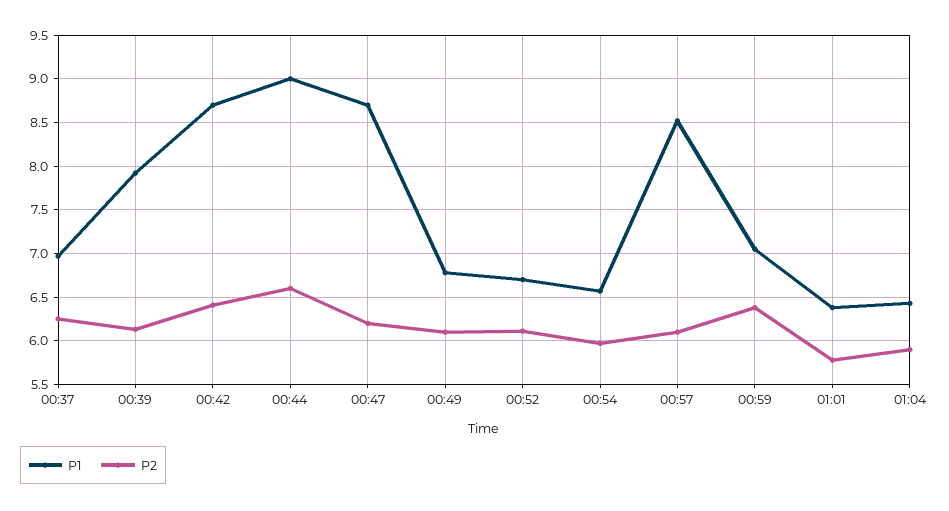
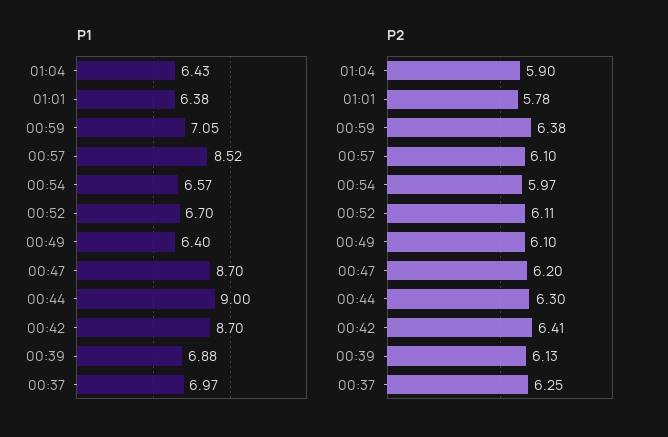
  {
    "P1": {
      "00:37": 6.97,
-     "00:39": 7.9,
+     "00:39": 6.88,
      "00:42": 8.7,
      "00:44": 9,
      "00:47": 8.7,
-     "00:49": 6.8,
+     "00:49": 6.4,
      "00:52": 6.7,
      "00:54": 6.57,
      "00:57": 8.52,
      "00:59": 7.05,
      "01:01": 6.38,
      "01:04": 6.43
    },
    "P2": {
      "00:37": 6.25,
      "00:39": 6.13,
      "00:42": 6.41,
-     "00:44": 6.6,
+     "00:44": 6.3,
      "00:47": 6.2,
      "00:49": 6.1,
      "00:52": 6.11,
      "00:54": 5.97,
      "00:57": 6.1,
      "00:59": 6.38,
      "01:01": 5.78,
      "01:04": 5.9
    }
  }

